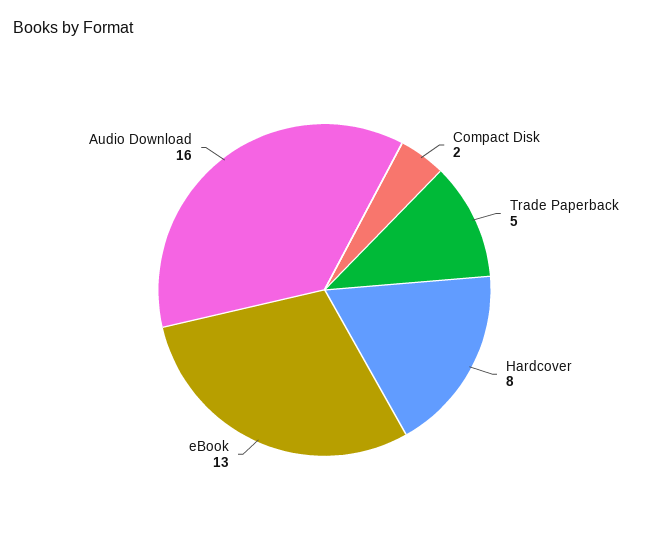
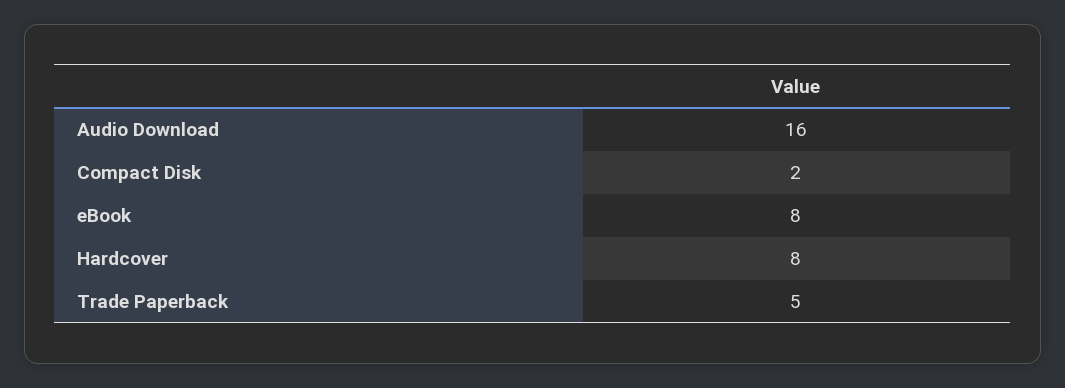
  {
    "Compact Disk": 2,
    "Trade Paperback": 5,
    "Hardcover": 8,
-   "eBook": 13,
+   "eBook": 8,
    "Audio Download": 16
  }

